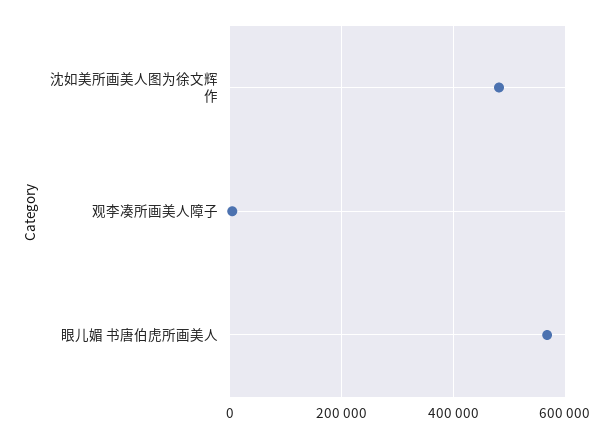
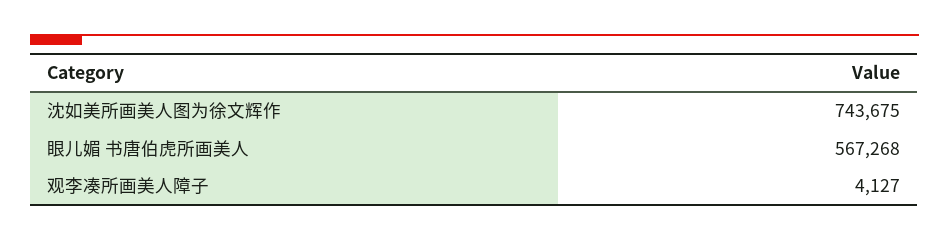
  {
-   "沈如美所画美人图为徐文辉作": 480000,
+   "沈如美所画美人图为徐文辉作": 743675,
    "观李凑所画美人障子": 4127,
    "眼儿媚 书唐伯虎所画美人": 567268
  }

